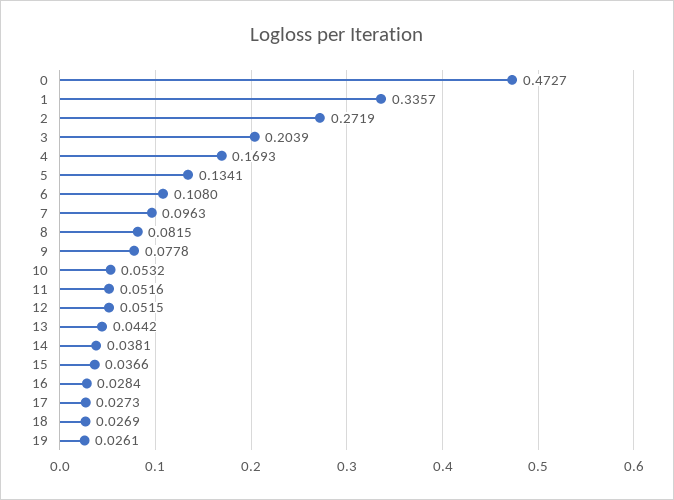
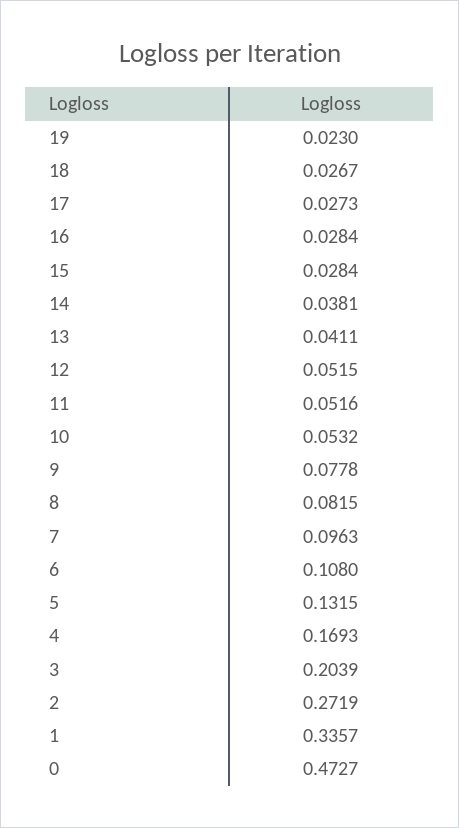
  {
    "0": 0.4727,
    "1": 0.3357,
    "2": 0.2719,
    "3": 0.2039,
    "4": 0.1693,
-   "5": 0.1341,
+   "5": 0.1315,
    "6": 0.108,
    "7": 0.0963,
    "8": 0.0815,
    "9": 0.0778,
    "10": 0.0532,
    "11": 0.0516,
    "12": 0.0515,
-   "13": 0.0442,
+   "13": 0.0411,
    "14": 0.0381,
-   "15": 0.0366,
+   "15": 0.0284,
    "16": 0.0284,
    "17": 0.0273,
-   "18": 0.0269,
+   "18": 0.0267,
-   "19": 0.0261
+   "19": 0.023
  }

